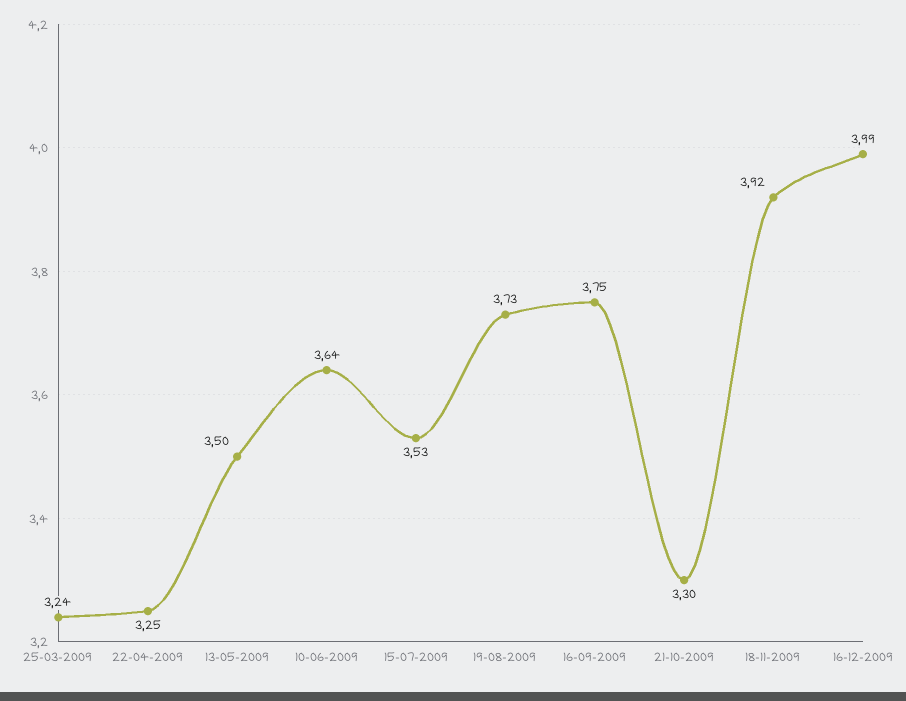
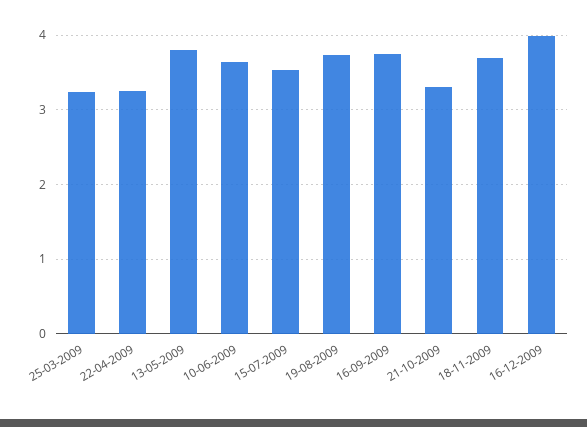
  {
    "25-03-2009": 3.24,
    "22-04-2009": 3.25,
-   "13-05-2009": 3.5,
+   "13-05-2009": 3.8,
    "10-06-2009": 3.64,
    "15-07-2009": 3.53,
    "19-08-2009": 3.73,
    "16-09-2009": 3.75,
    "21-10-2009": 3.3,
-   "18-11-2009": 3.92,
+   "18-11-2009": 3.7,
    "16-12-2009": 3.99
  }

